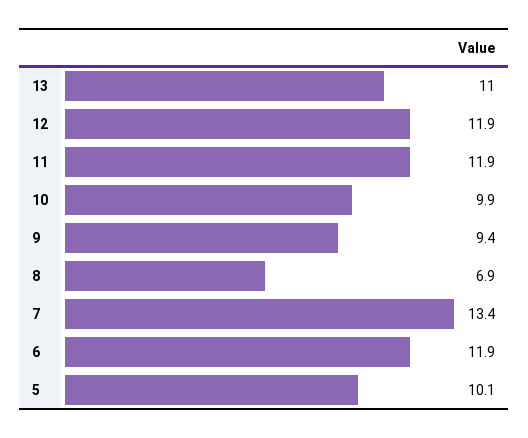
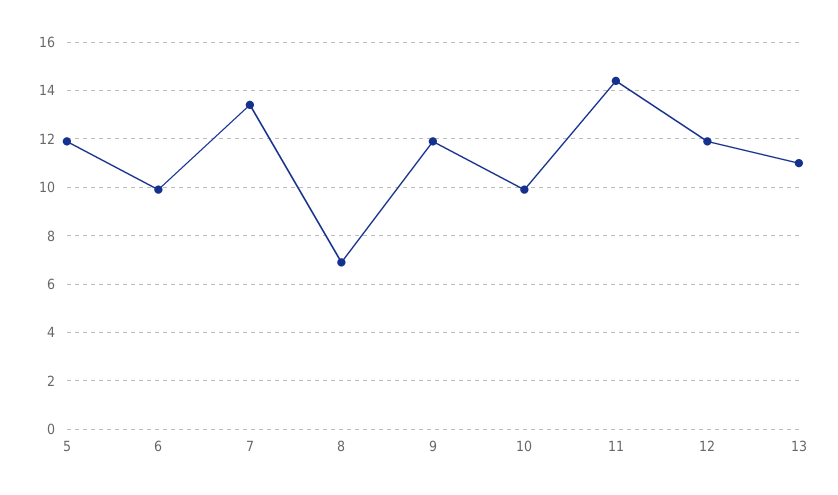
  {
    "13": 11,
    "12": 11.9,
-   "11": 11.9,
+   "11": 14.5,
    "10": 9.9,
-   "9": 9.4,
+   "9": 12,
    "8": 6.9,
    "7": 13.4,
-   "6": 11.9,
+   "6": 10,
-   "5": 10.1
+   "5": 12
  }

